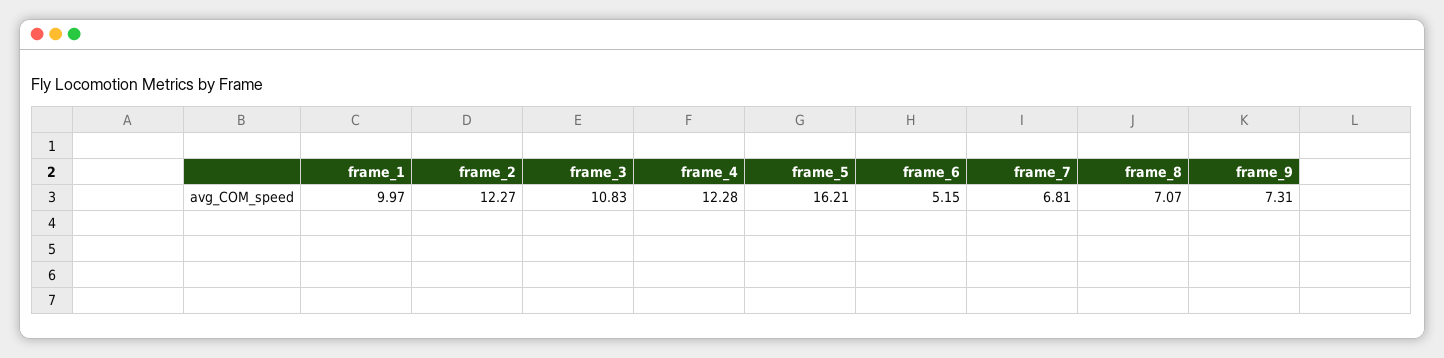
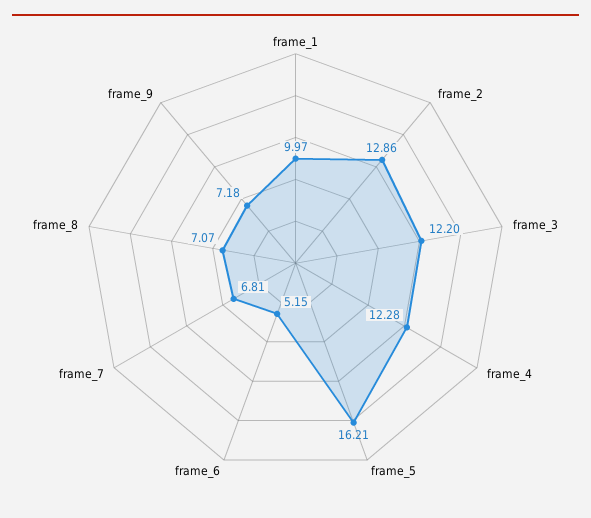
  {
    "frame_1": 9.97,
-   "frame_2": 12.27,
+   "frame_2": 12.86,
-   "frame_3": 10.83,
+   "frame_3": 12.2,
    "frame_4": 12.28,
    "frame_5": 16.21,
    "frame_6": 5.15,
    "frame_7": 6.81,
    "frame_8": 7.07,
-   "frame_9": 7.31
+   "frame_9": 7.18
  }

